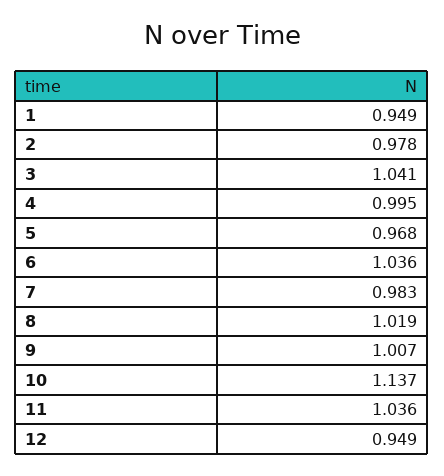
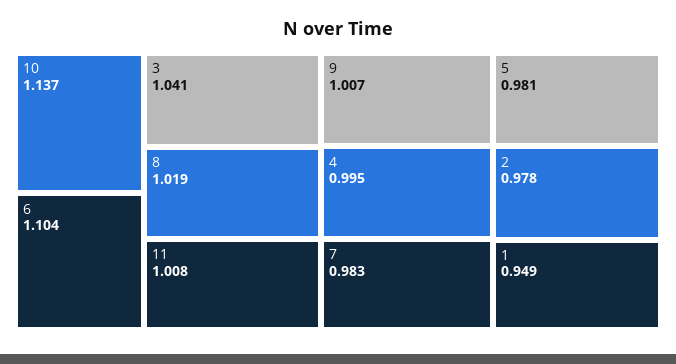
  {
    "1": 0.949,
    "2": 0.978,
    "3": 1.041,
    "4": 0.995,
-   "5": 0.968,
+   "5": 0.981,
-   "6": 1.036,
+   "6": 1.104,
    "7": 0.983,
    "8": 1.019,
    "9": 1.007,
    "10": 1.137,
-   "11": 1.036,
+   "11": 1.008
-   "12": 0.949
  }

